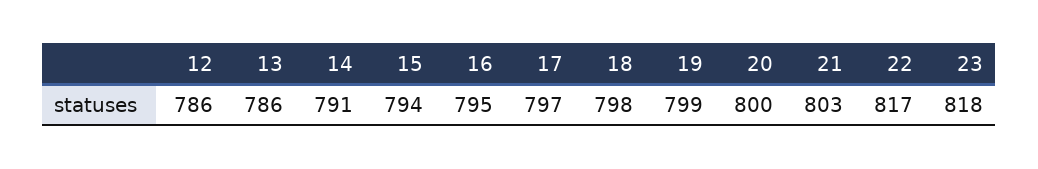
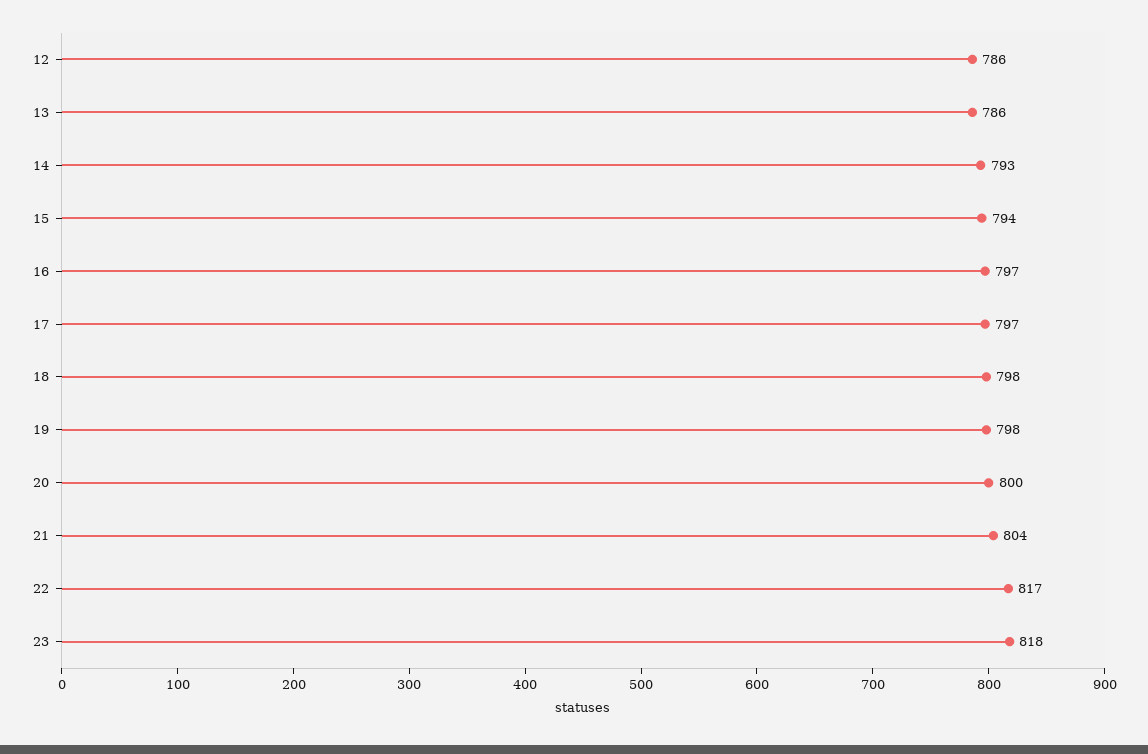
  {
    "12": 786,
    "13": 786,
-   "14": 791,
+   "14": 793,
    "15": 794,
-   "16": 795,
+   "16": 797,
    "17": 797,
    "18": 798,
-   "19": 799,
+   "19": 798,
    "20": 800,
-   "21": 803,
+   "21": 804,
    "22": 817,
    "23": 818
  }

